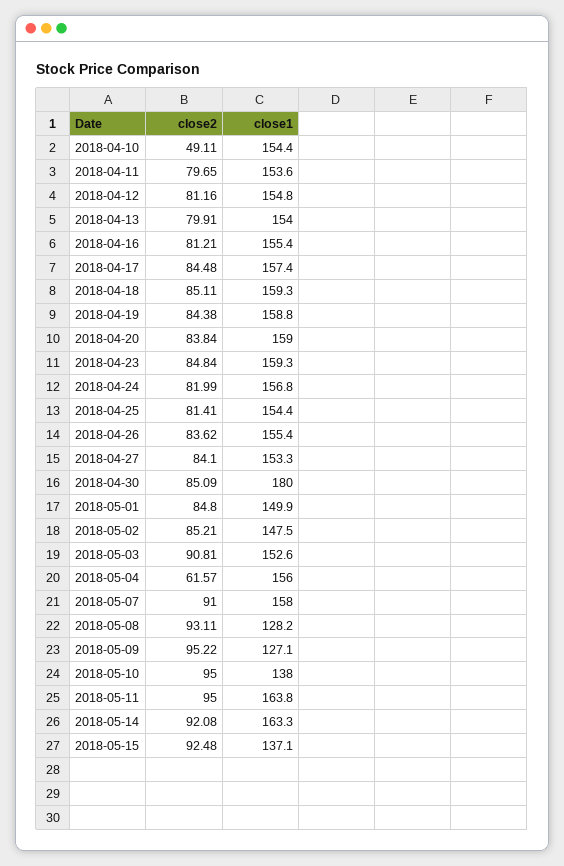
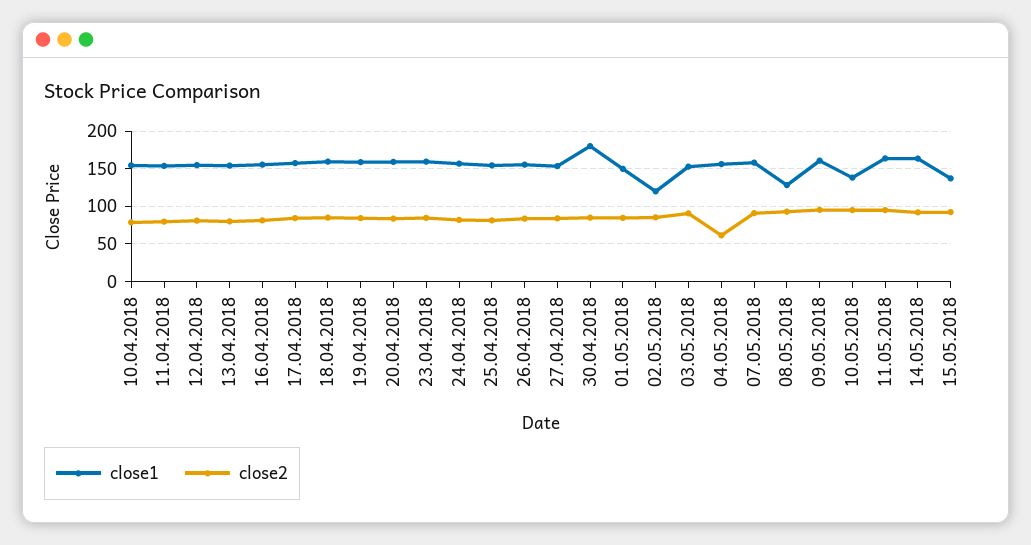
  {
    "close2": {
-     "2018-04-10": 49.11,
+     "2018-04-10": 80,
      "2018-04-11": 79.65,
      "2018-04-12": 81.16,
      "2018-04-13": 79.91,
      "2018-04-16": 81.21,
      "2018-04-17": 84.48,
      "2018-04-18": 85.11,
      "2018-04-19": 84.38,
      "2018-04-20": 83.84,
      "2018-04-23": 84.84,
      "2018-04-24": 81.99,
      "2018-04-25": 81.41,
      "2018-04-26": 83.62,
      "2018-04-27": 84.1,
      "2018-04-30": 85.09,
      "2018-05-01": 84.8,
      "2018-05-02": 85.21,
      "2018-05-03": 90.81,
      "2018-05-04": 61.57,
      "2018-05-07": 91,
      "2018-05-08": 93.11,
      "2018-05-09": 95.22,
      "2018-05-10": 95,
      "2018-05-11": 95,
      "2018-05-14": 92.08,
      "2018-05-15": 92.48
    },
    "close1": {
      "2018-04-10": 154.4,
      "2018-04-11": 153.6,
      "2018-04-12": 154.8,
      "2018-04-13": 154,
      "2018-04-16": 155.4,
      "2018-04-17": 157.4,
      "2018-04-18": 159.3,
      "2018-04-19": 158.8,
      "2018-04-20": 159,
      "2018-04-23": 159.3,
      "2018-04-24": 156.8,
      "2018-04-25": 154.4,
      "2018-04-26": 155.4,
      "2018-04-27": 153.3,
      "2018-04-30": 180,
      "2018-05-01": 149.9,
-     "2018-05-02": 147.5,
+     "2018-05-02": 120,
      "2018-05-03": 152.6,
      "2018-05-04": 156,
      "2018-05-07": 158,
      "2018-05-08": 128.2,
-     "2018-05-09": 127.1,
+     "2018-05-09": 160,
      "2018-05-10": 138,
      "2018-05-11": 163.8,
      "2018-05-14": 163.3,
      "2018-05-15": 137.1
    }
  }

